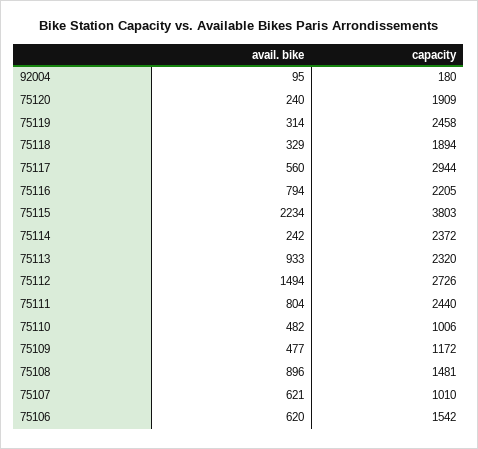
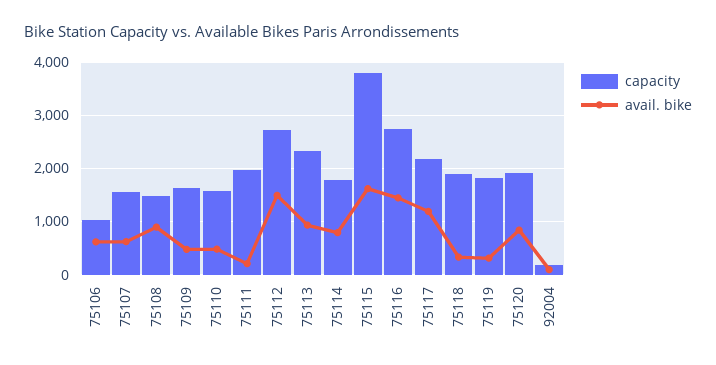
  {
    "avail. bike": {
      "92004": 95,
-     "75120": 240,
+     "75120": 800,
      "75119": 314,
      "75118": 329,
-     "75117": 560,
+     "75117": 1200,
-     "75116": 794,
+     "75116": 1400,
-     "75115": 2234,
+     "75115": 1600,
-     "75114": 242,
+     "75114": 800,
      "75113": 933,
      "75112": 1494,
-     "75111": 804,
+     "75111": 200,
      "75110": 482,
      "75109": 477,
      "75108": 896,
      "75107": 621,
      "75106": 620
    },
    "capacity": {
      "92004": 180,
      "75120": 1909,
-     "75119": 2458,
+     "75119": 1800,
      "75118": 1894,
-     "75117": 2944,
+     "75117": 2200,
-     "75116": 2205,
+     "75116": 2800,
      "75115": 3803,
-     "75114": 2372,
+     "75114": 1800,
      "75113": 2320,
      "75112": 2726,
-     "75111": 2440,
+     "75111": 2000,
-     "75110": 1006,
+     "75110": 1600,
-     "75109": 1172,
+     "75109": 1600,
      "75108": 1481,
-     "75107": 1010,
+     "75107": 1600,
-     "75106": 1542
+     "75106": 1000
    }
  }

